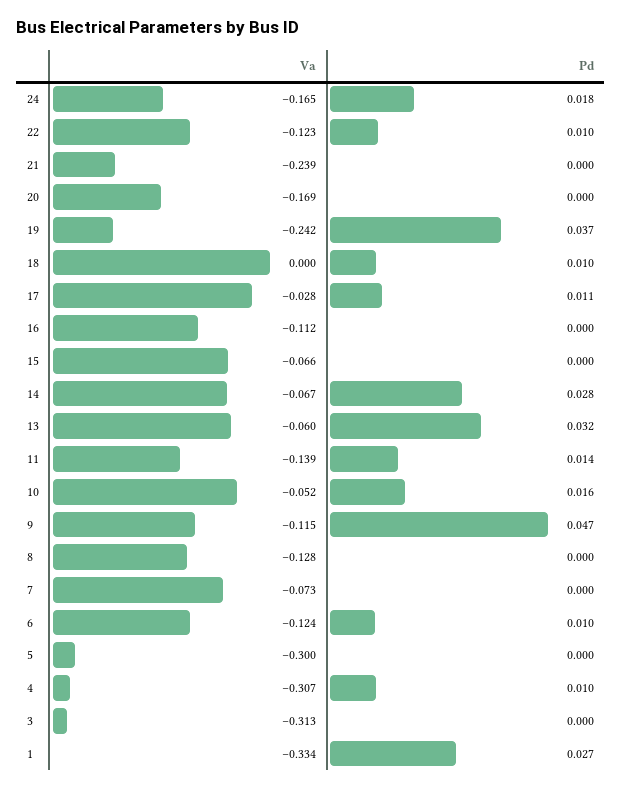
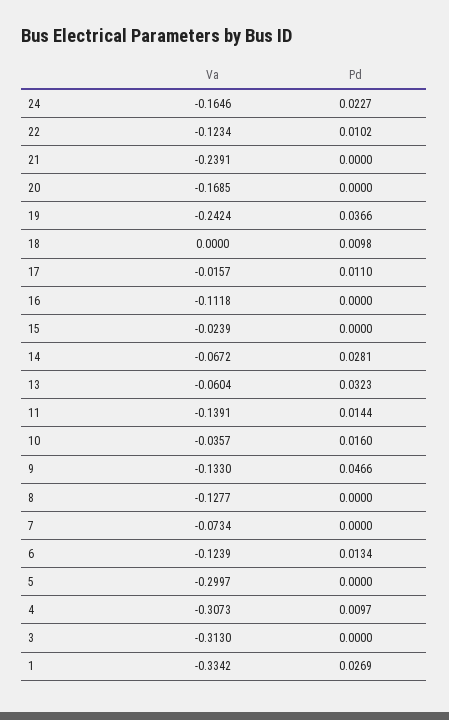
  {
    "Va": {
      "24": -0.1646,
      "22": -0.1234,
      "21": -0.2391,
      "20": -0.1685,
      "19": -0.2424,
      "18": 0,
-     "17": -0.028,
+     "17": -0.0157,
      "16": -0.1118,
-     "15": -0.066,
+     "15": -0.0239,
      "14": -0.0672,
      "13": -0.0604,
      "11": -0.1391,
-     "10": -0.052,
+     "10": -0.0357,
-     "9": -0.115,
+     "9": -0.133,
      "8": -0.1277,
      "7": -0.0734,
      "6": -0.1239,
      "5": -0.2997,
      "4": -0.3073,
      "3": -0.313,
      "1": -0.3342
    },
    "Pd": {
-     "24": 0.018,
+     "24": 0.0227,
      "22": 0.0102,
      "21": 0,
      "20": 0,
      "19": 0.0366,
      "18": 0.0098,
      "17": 0.011,
      "16": 0,
      "15": 0,
      "14": 0.0281,
      "13": 0.0323,
      "11": 0.0144,
      "10": 0.016,
      "9": 0.0466,
      "8": 0,
      "7": 0,
-     "6": 0.01,
+     "6": 0.0134,
      "5": 0,
      "4": 0.0097,
      "3": 0,
      "1": 0.0269
    }
  }

